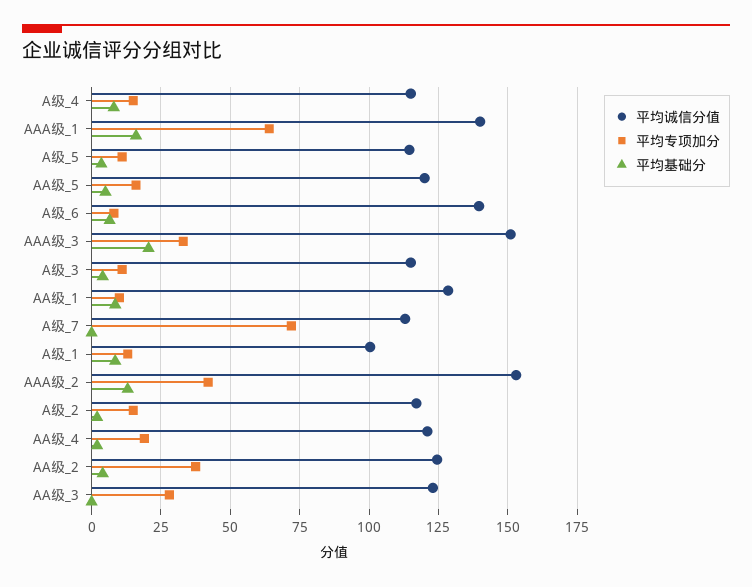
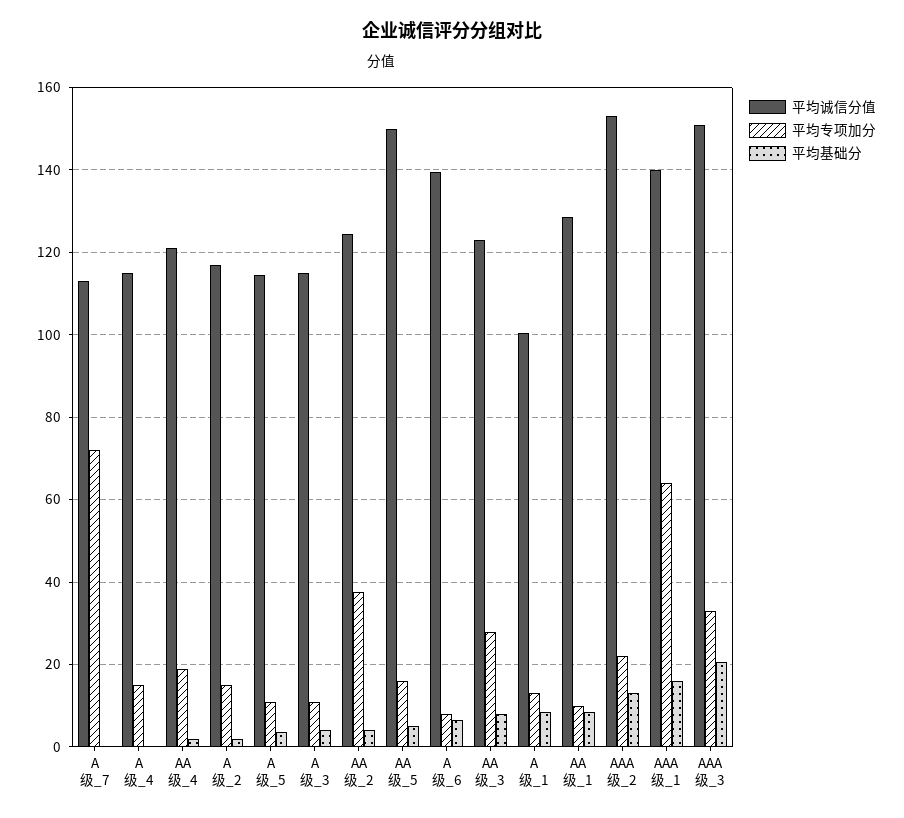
  {
    "平均诚信分值": {
      "A级_4": 116,
      "AAA级_1": 140,
      "A级_5": 114,
-     "AA级_5": 120,
+     "AA级_5": 150,
      "A级_6": 140,
      "AAA级_3": 152,
      "A级_3": 116,
      "AA级_1": 128,
      "A级_7": 114,
      "A级_1": 100,
      "AAA级_2": 154,
      "A级_2": 118,
      "AA级_4": 122,
      "AA级_2": 124,
      "AA级_3": 124
    },
    "平均专项加分": {
      "A级_4": 16,
      "AAA级_1": 64,
      "A级_5": 12,
      "AA级_5": 16,
      "A级_6": 8,
      "AAA级_3": 34,
      "A级_3": 12,
      "AA级_1": 10,
      "A级_7": 72,
      "A级_1": 14,
-     "AAA级_2": 42.5,
+     "AAA级_2": 22,
      "A级_2": 16,
      "AA级_4": 20,
      "AA级_2": 38,
      "AA级_3": 28
    },
    "平均基础分": {
-     "A级_4": 7.5,
+     "A级_4": 0,
      "AAA级_1": 16,
      "A级_5": 4,
      "AA级_5": 6,
      "A级_6": 6,
      "AAA级_3": 20,
      "A级_3": 4,
      "AA级_1": 8,
      "A级_7": 0,
      "A级_1": 8,
      "AAA级_2": 14,
      "A级_2": 2,
      "AA级_4": 2,
      "AA级_2": 4,
-     "AA级_3": 0
+     "AA级_3": 8
    }
  }

